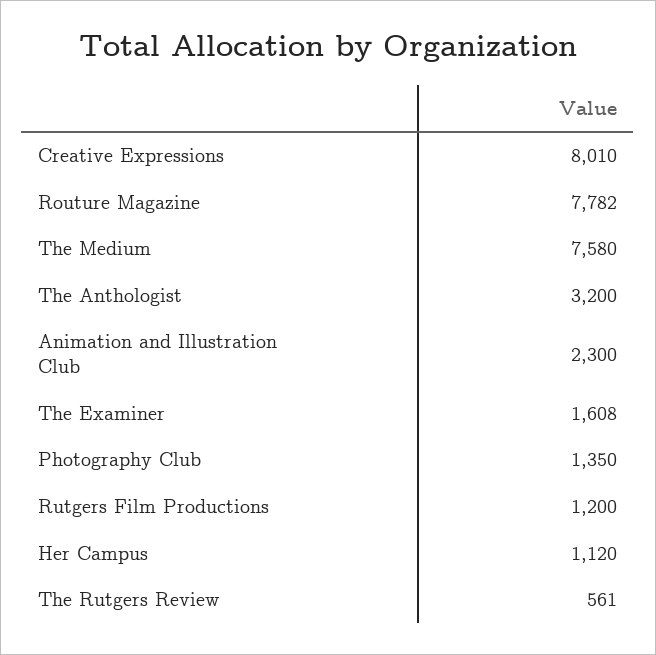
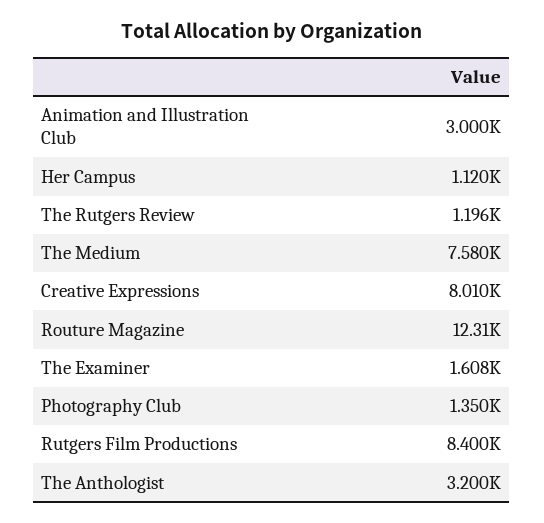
  {
    "Creative Expressions": 8010,
-   "Routure Magazine": 7782,
+   "Routure Magazine": 12310,
    "The Medium": 7580,
    "The Anthologist": 3200,
-   "Animation and Illustration Club": 2300,
+   "Animation and Illustration Club": 3000,
    "The Examiner": 1608,
    "Photography Club": 1350,
-   "Rutgers Film Productions": 1200,
+   "Rutgers Film Productions": 8400,
    "Her Campus": 1120,
-   "The Rutgers Review": 561
+   "The Rutgers Review": 1196
  }

